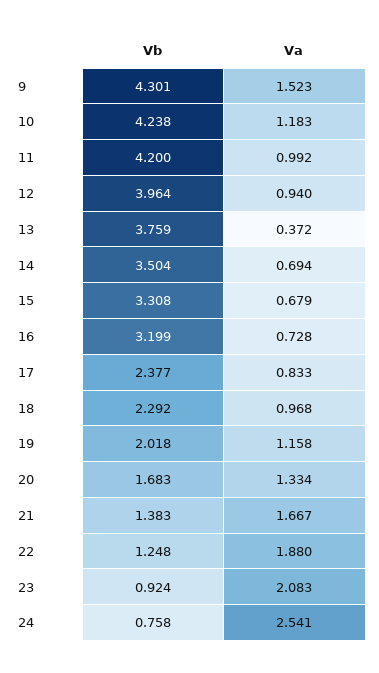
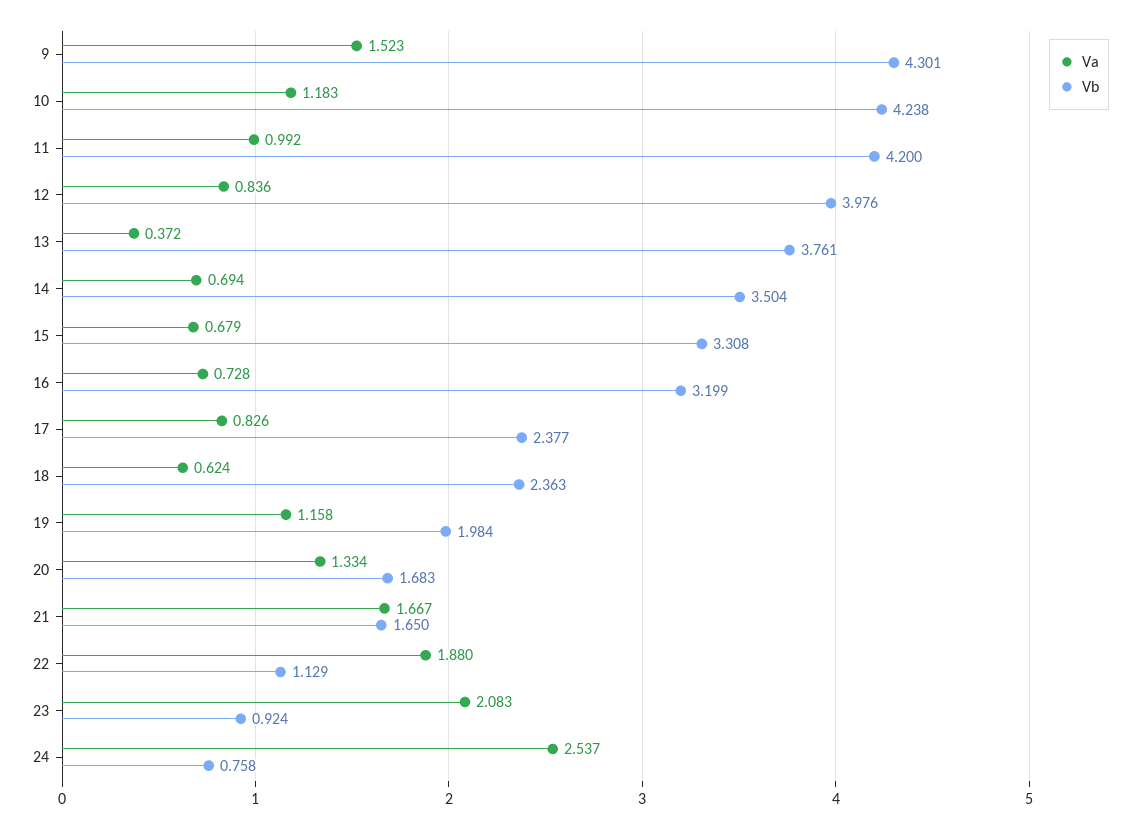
  {
    "Vb": {
      "9": 4.301,
      "10": 4.238,
      "11": 4.2,
-     "12": 3.964,
+     "12": 3.976,
-     "13": 3.759,
+     "13": 3.761,
      "14": 3.504,
      "15": 3.308,
      "16": 3.199,
      "17": 2.377,
-     "18": 2.292,
+     "18": 2.363,
-     "19": 2.018,
+     "19": 1.984,
      "20": 1.683,
-     "21": 1.383,
+     "21": 1.65,
-     "22": 1.248,
+     "22": 1.129,
      "23": 0.924,
      "24": 0.758
    },
    "Va": {
      "9": 1.523,
      "10": 1.183,
      "11": 0.992,
-     "12": 0.94,
+     "12": 0.836,
      "13": 0.372,
      "14": 0.694,
      "15": 0.679,
      "16": 0.728,
-     "17": 0.833,
+     "17": 0.826,
-     "18": 0.968,
+     "18": 0.624,
      "19": 1.158,
      "20": 1.334,
      "21": 1.667,
      "22": 1.88,
      "23": 2.083,
-     "24": 2.541
+     "24": 2.537
    }
  }

